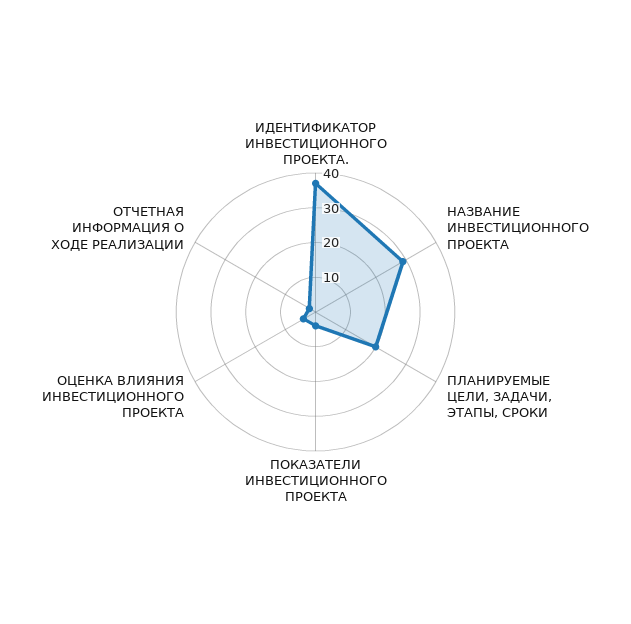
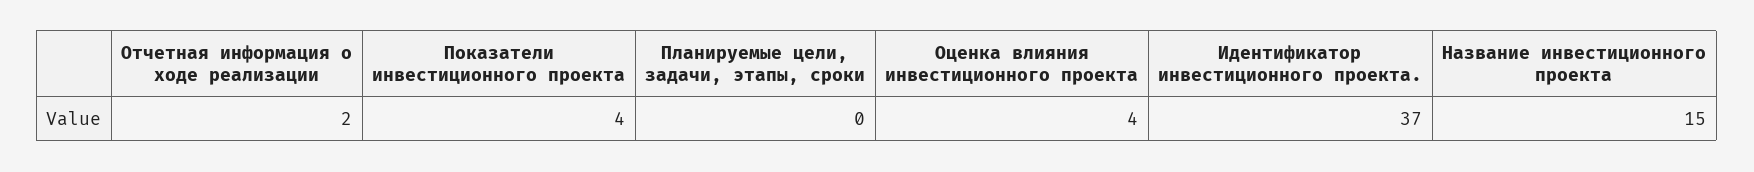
  {
    "ИДЕНТИФИКАТОР ИНВЕСТИЦИОННОГО ПРОЕКТА.": 37,
-   "НАЗВАНИЕ ИНВЕСТИЦИОННОГО ПРОЕКТА": 30,
+   "НАЗВАНИЕ ИНВЕСТИЦИОННОГО ПРОЕКТА": 15,
-   "ПЛАНИРУЕМЫЕ ЦЕЛИ, ЗАДАЧИ, ЭТАПЫ, СРОКИ": 20,
+   "ПЛАНИРУЕМЫЕ ЦЕЛИ, ЗАДАЧИ, ЭТАПЫ, СРОКИ": 0,
    "ПОКАЗАТЕЛИ ИНВЕСТИЦИОННОГО ПРОЕКТА": 4,
    "ОЦЕНКА ВЛИЯНИЯ ИНВЕСТИЦИОННОГО ПРОЕКТА": 4,
    "ОТЧЕТНАЯ ИНФОРМАЦИЯ О ХОДЕ РЕАЛИЗАЦИИ": 2
  }

